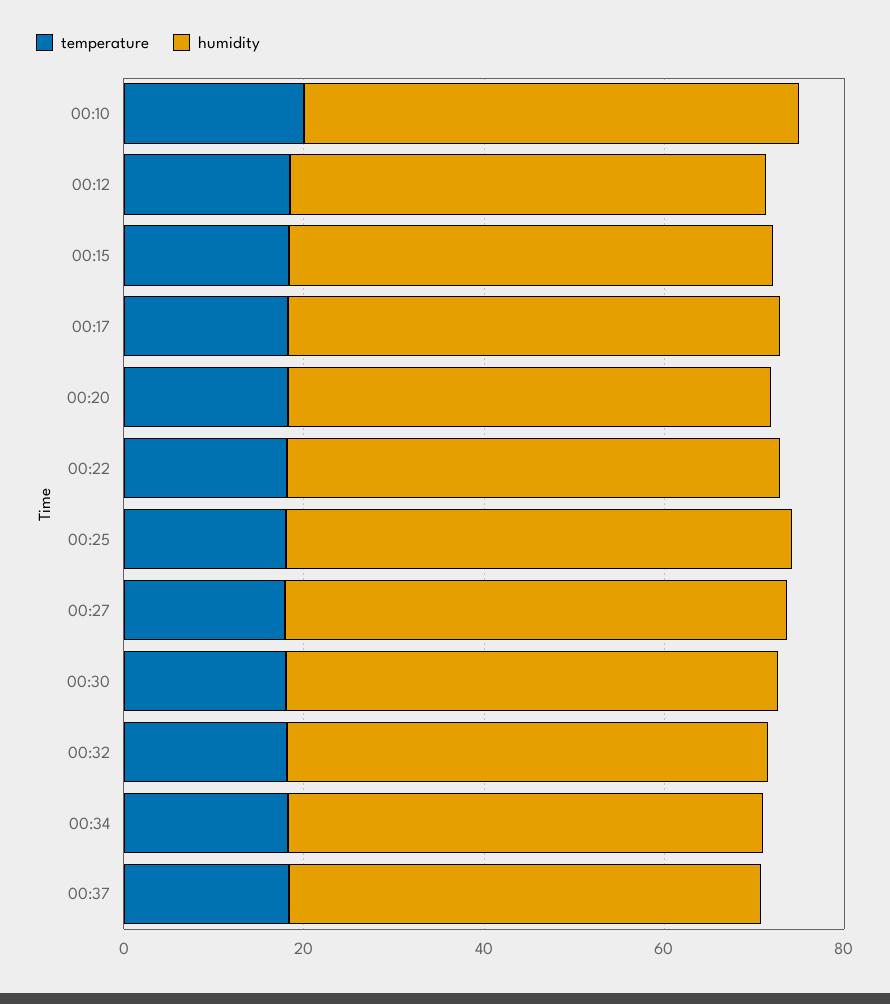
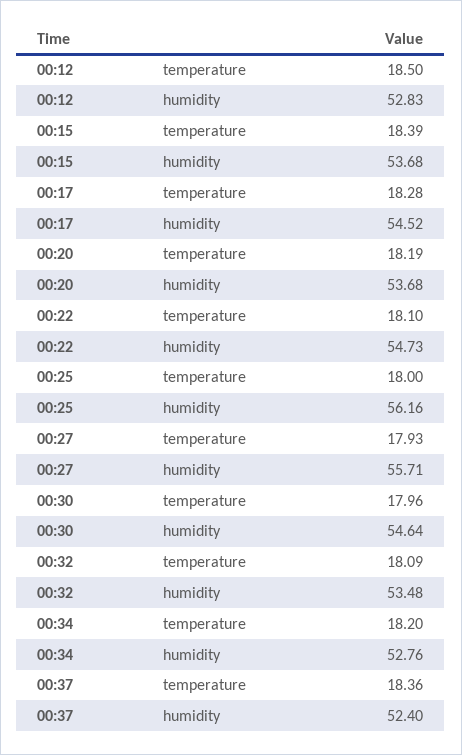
  {
    "temperature": {
-     "00:10": 20,
      "00:12": 18.5,
      "00:15": 18.39,
      "00:17": 18.28,
      "00:20": 18.19,
      "00:22": 18.1,
      "00:25": 18,
      "00:27": 17.93,
      "00:30": 17.96,
      "00:32": 18.09,
      "00:34": 18.2,
      "00:37": 18.36
    },
    "humidity": {
-     "00:10": 55,
      "00:12": 52.83,
      "00:15": 53.68,
      "00:17": 54.52,
      "00:20": 53.68,
      "00:22": 54.73,
      "00:25": 56.16,
      "00:27": 55.71,
      "00:30": 54.64,
      "00:32": 53.48,
      "00:34": 52.76,
      "00:37": 52.4
    }
  }

